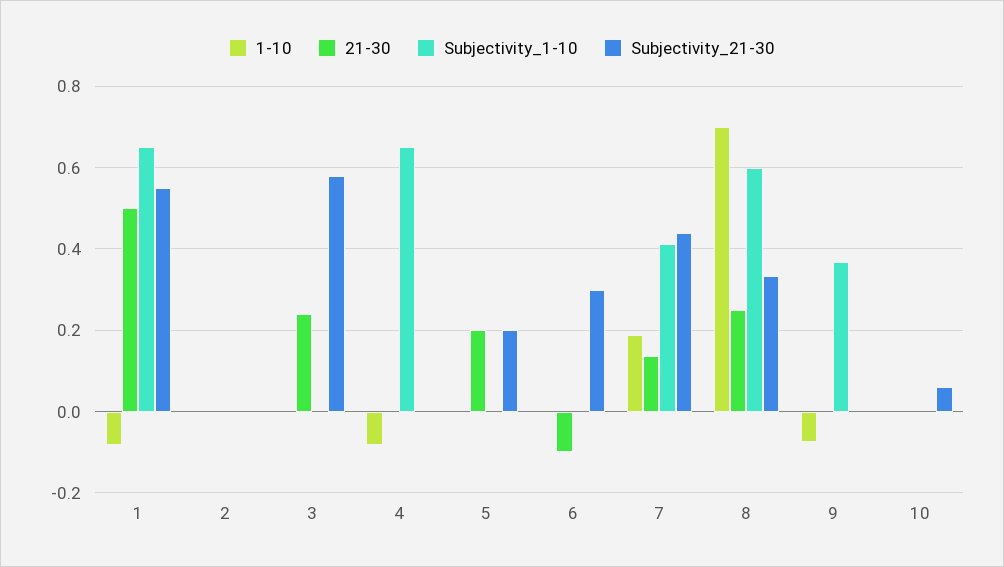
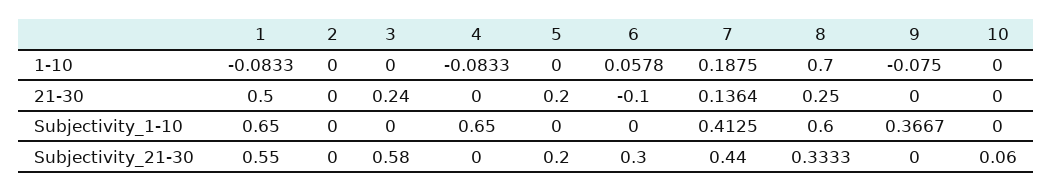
  {
    "1-10": {
      "1": -0.0833,
      "2": 0,
      "3": 0,
      "4": -0.0833,
      "5": 0,
-     "6": 0,
+     "6": 0.0578,
      "7": 0.1875,
      "8": 0.7,
      "9": -0.075,
      "10": 0
    },
    "21-30": {
      "1": 0.5,
      "2": 0,
      "3": 0.24,
      "4": 0,
      "5": 0.2,
      "6": -0.1,
      "7": 0.1364,
      "8": 0.25,
      "9": 0,
      "10": 0
    },
    "Subjectivity_1-10": {
      "1": 0.65,
      "2": 0,
      "3": 0,
      "4": 0.65,
      "5": 0,
      "6": 0,
      "7": 0.4125,
      "8": 0.6,
      "9": 0.3667,
      "10": 0
    },
    "Subjectivity_21-30": {
      "1": 0.55,
      "2": 0,
      "3": 0.58,
      "4": 0,
      "5": 0.2,
      "6": 0.3,
      "7": 0.44,
      "8": 0.3333,
      "9": 0,
      "10": 0.06
    }
  }

